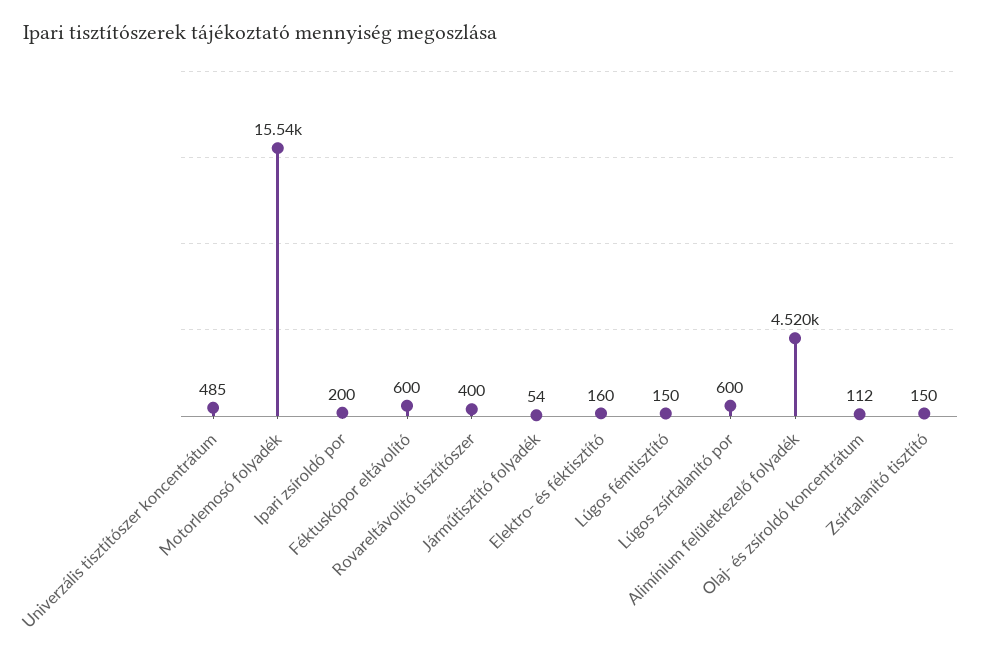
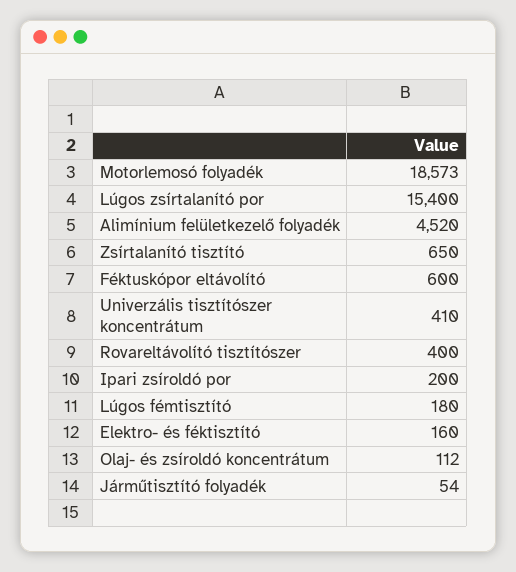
  {
-   "Univerzális tisztítószer koncentrátum": 485,
+   "Univerzális tisztítószer koncentrátum": 410,
-   "Motorlemosó folyadék": 15540,
+   "Motorlemosó folyadék": 18573,
    "Ipari zsíroldó por": 200,
    "Féktuskópor eltávolító": 600,
    "Rovareltávolító tisztítószer": 400,
    "Járműtisztító folyadék": 54,
    "Elektro- és féktisztító": 160,
-   "Lúgos fémtisztító": 150,
+   "Lúgos fémtisztító": 180,
-   "Lúgos zsírtalanító por": 600,
+   "Lúgos zsírtalanító por": 15400,
    "Alimínium felületkezelő folyadék": 4520,
    "Olaj- és zsíroldó koncentrátum": 112,
-   "Zsírtalanító tisztító": 150
+   "Zsírtalanító tisztító": 650
  }

